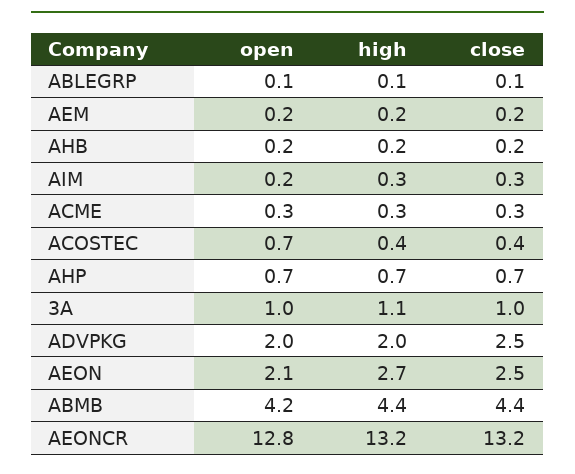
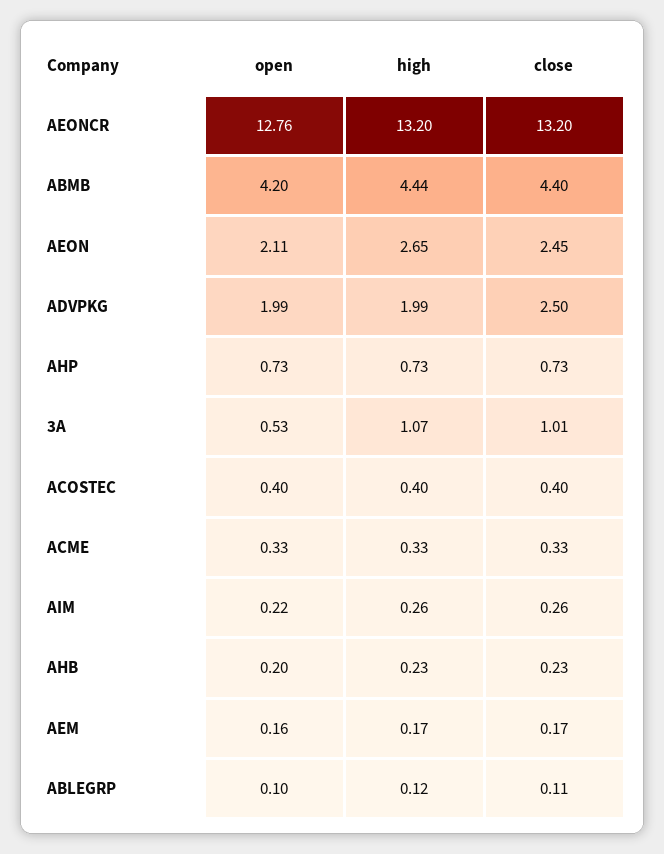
  {
    "open": {
      "ABLEGRP": 0.1,
      "AEM": 0.16,
      "AHB": 0.2,
      "AIM": 0.22,
      "ACME": 0.33,
-     "ACOSTEC": 0.7,
+     "ACOSTEC": 0.4,
      "AHP": 0.73,
-     "3A": 1,
+     "3A": 0.53,
      "ADVPKG": 1.99,
      "AEON": 2.11,
      "ABMB": 4.2,
      "AEONCR": 12.76
    },
    "high": {
      "ABLEGRP": 0.12,
      "AEM": 0.17,
      "AHB": 0.23,
      "AIM": 0.26,
      "ACME": 0.33,
      "ACOSTEC": 0.4,
      "AHP": 0.73,
      "3A": 1.07,
      "ADVPKG": 1.99,
      "AEON": 2.65,
      "ABMB": 4.44,
      "AEONCR": 13.2
    },
    "close": {
      "ABLEGRP": 0.11,
      "AEM": 0.17,
      "AHB": 0.23,
      "AIM": 0.26,
      "ACME": 0.33,
      "ACOSTEC": 0.4,
      "AHP": 0.73,
      "3A": 1.01,
      "ADVPKG": 2.5,
      "AEON": 2.45,
      "ABMB": 4.4,
      "AEONCR": 13.2
    }
  }

